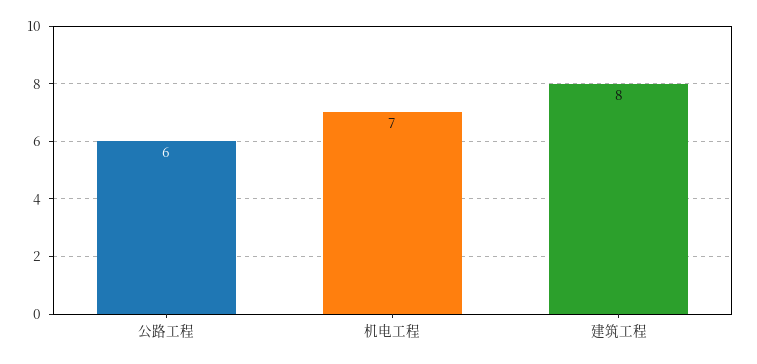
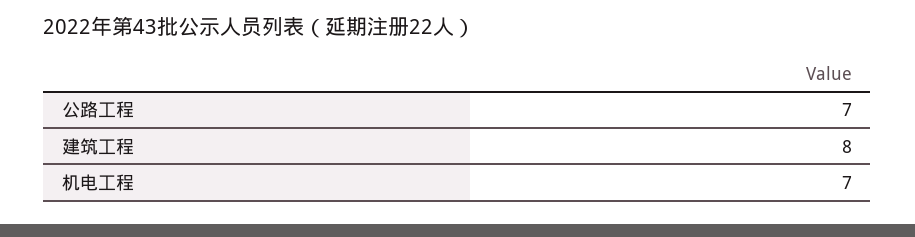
  {
-   "公路工程": 6,
+   "公路工程": 7,
    "机电工程": 7,
    "建筑工程": 8
  }

